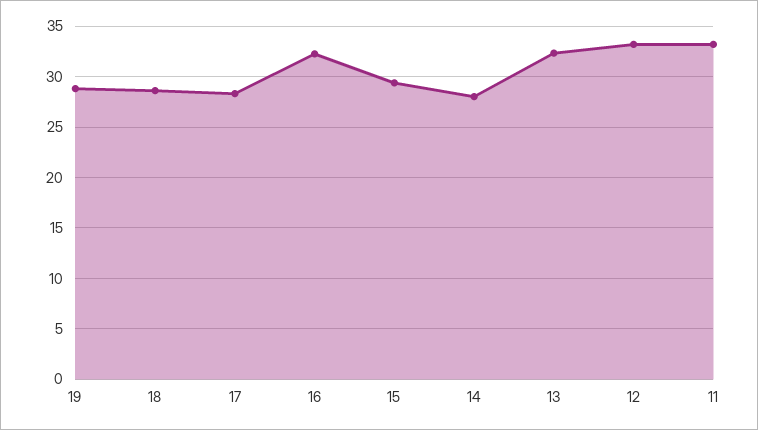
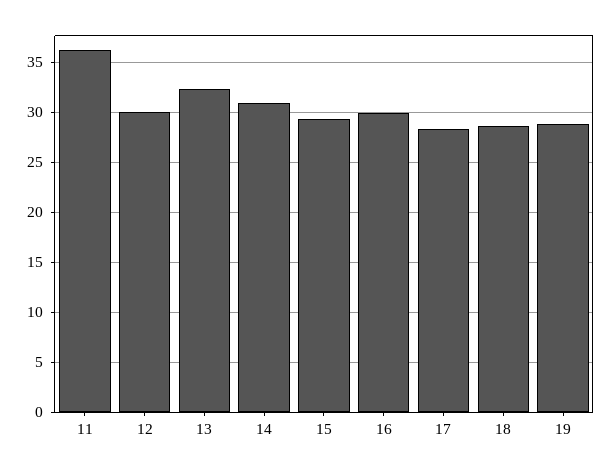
  {
    "19": 29,
    "18": 29,
    "17": 28,
-   "16": 32,
+   "16": 30,
    "15": 29,
-   "14": 28,
+   "14": 31,
    "13": 32,
-   "12": 33,
+   "12": 30,
-   "11": 33
+   "11": 36
  }

